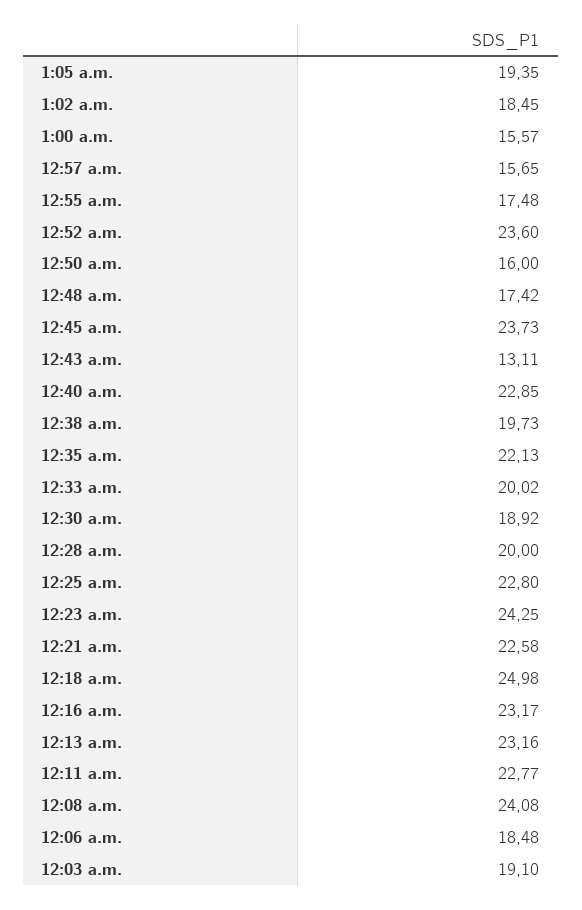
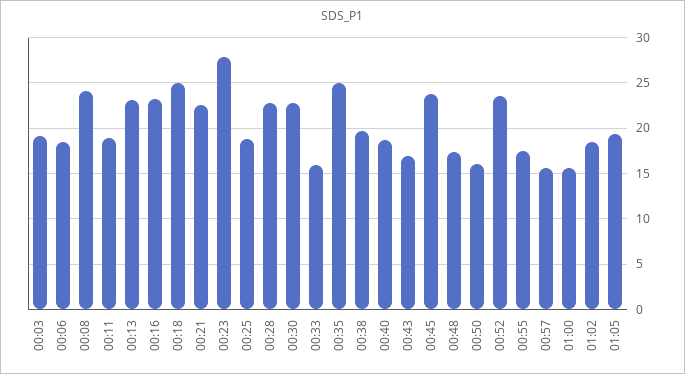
  {
    "1:05 a.m.": 19.35,
    "1:02 a.m.": 18.45,
    "1:00 a.m.": 15.57,
    "12:57 a.m.": 15.65,
    "12:55 a.m.": 17.48,
    "12:52 a.m.": 23.6,
    "12:50 a.m.": 16,
    "12:48 a.m.": 17.42,
    "12:45 a.m.": 23.73,
-   "12:43 a.m.": 13.11,
+   "12:43 a.m.": 17,
-   "12:40 a.m.": 22.85,
+   "12:40 a.m.": 19,
    "12:38 a.m.": 19.73,
-   "12:35 a.m.": 22.13,
+   "12:35 a.m.": 25,
-   "12:33 a.m.": 20.02,
+   "12:33 a.m.": 16,
-   "12:30 a.m.": 18.92,
+   "12:30 a.m.": 23,
-   "12:28 a.m.": 20,
+   "12:28 a.m.": 23,
-   "12:25 a.m.": 22.8,
+   "12:25 a.m.": 19,
-   "12:23 a.m.": 24.25,
+   "12:23 a.m.": 28,
    "12:21 a.m.": 22.58,
    "12:18 a.m.": 24.98,
    "12:16 a.m.": 23.17,
    "12:13 a.m.": 23.16,
-   "12:11 a.m.": 22.77,
+   "12:11 a.m.": 19,
    "12:08 a.m.": 24.08,
    "12:06 a.m.": 18.48,
    "12:03 a.m.": 19.1
  }

